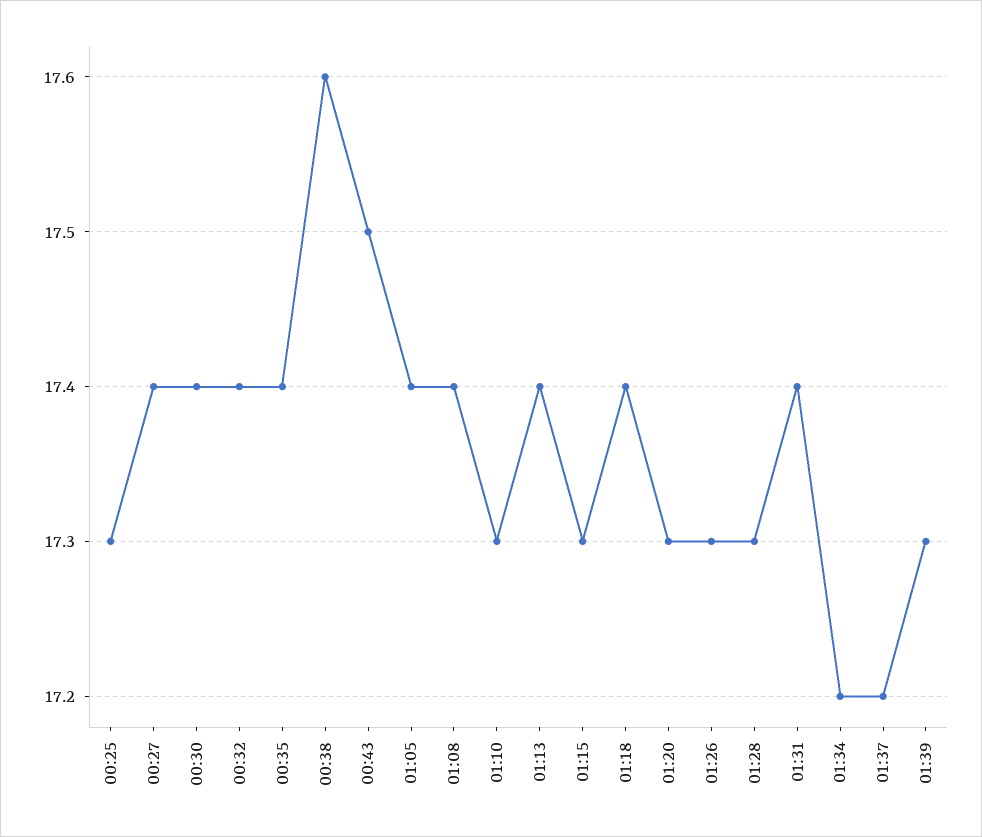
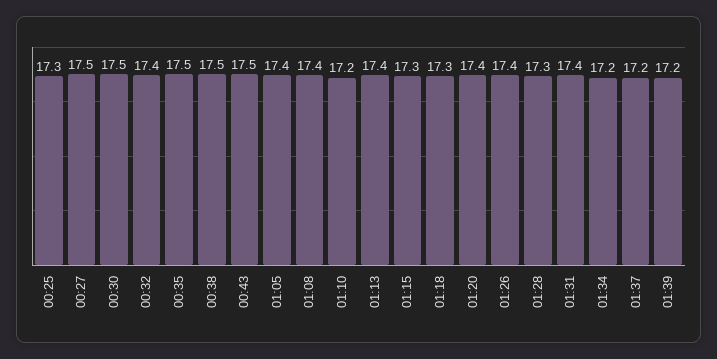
  {
    "00:25": 17.3,
-   "00:27": 17.4,
+   "00:27": 17.5,
-   "00:30": 17.4,
+   "00:30": 17.5,
    "00:32": 17.4,
-   "00:35": 17.4,
+   "00:35": 17.5,
-   "00:38": 17.6,
+   "00:38": 17.5,
    "00:43": 17.5,
    "01:05": 17.4,
    "01:08": 17.4,
-   "01:10": 17.3,
+   "01:10": 17.2,
    "01:13": 17.4,
    "01:15": 17.3,
-   "01:18": 17.4,
+   "01:18": 17.3,
-   "01:20": 17.3,
+   "01:20": 17.4,
-   "01:26": 17.3,
+   "01:26": 17.4,
    "01:28": 17.3,
    "01:31": 17.4,
    "01:34": 17.2,
    "01:37": 17.2,
-   "01:39": 17.3
+   "01:39": 17.2
  }

